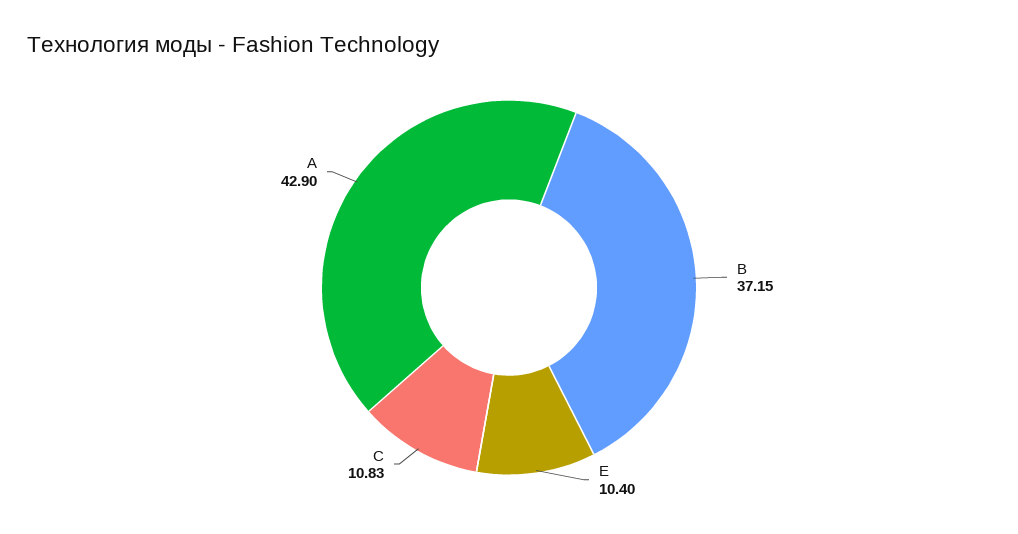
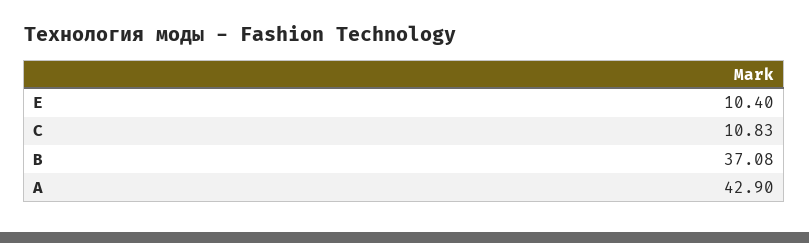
  {
-   "B": 37.15,
+   "B": 37.08,
    "E": 10.4,
    "C": 10.83,
    "A": 42.9
  }

